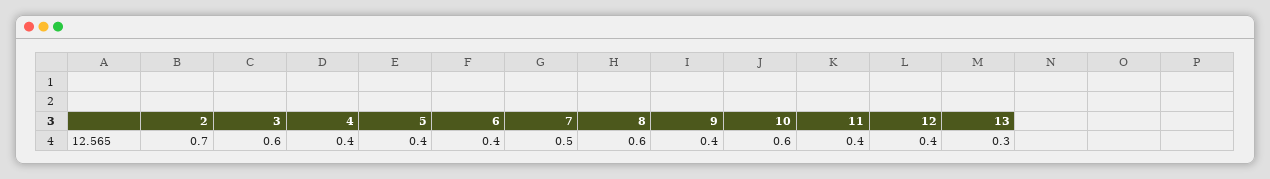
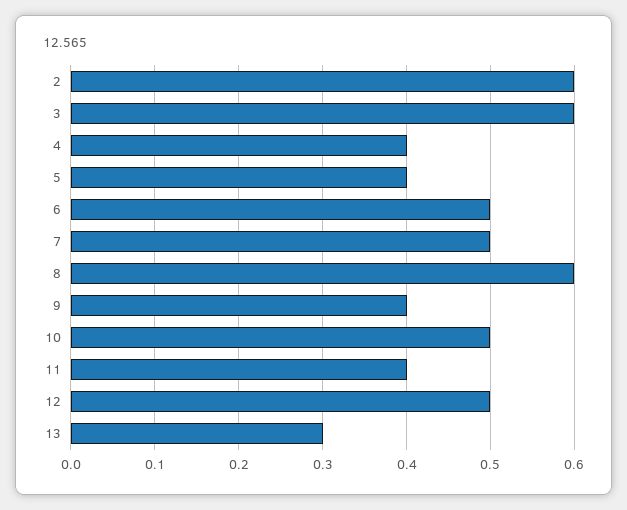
  {
-   "2": 0.7,
+   "2": 0.6,
    "3": 0.6,
    "4": 0.4,
    "5": 0.4,
-   "6": 0.4,
+   "6": 0.5,
    "7": 0.5,
    "8": 0.6,
    "9": 0.4,
-   "10": 0.6,
+   "10": 0.5,
    "11": 0.4,
-   "12": 0.4,
+   "12": 0.5,
    "13": 0.3
  }

